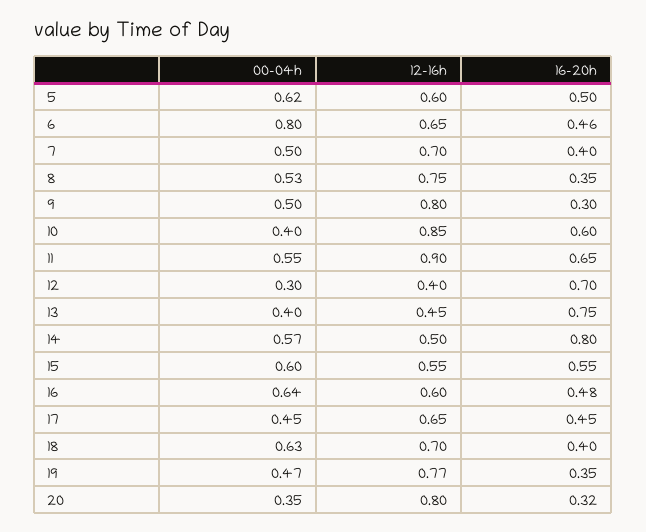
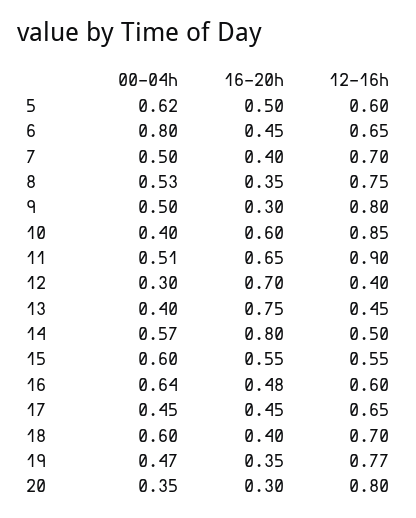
  {
    "00-04h": {
      "5": 0.62,
      "6": 0.8,
      "7": 0.5,
      "8": 0.53,
      "9": 0.5,
      "10": 0.4,
-     "11": 0.55,
+     "11": 0.51,
      "12": 0.3,
      "13": 0.4,
      "14": 0.57,
      "15": 0.6,
      "16": 0.64,
      "17": 0.45,
-     "18": 0.63,
+     "18": 0.6,
      "19": 0.47,
      "20": 0.35
    },
    "12-16h": {
      "5": 0.6,
      "6": 0.65,
      "7": 0.7,
      "8": 0.75,
      "9": 0.8,
      "10": 0.85,
      "11": 0.9,
      "12": 0.4,
      "13": 0.45,
      "14": 0.5,
      "15": 0.55,
      "16": 0.6,
      "17": 0.65,
      "18": 0.7,
      "19": 0.77,
      "20": 0.8
    },
    "16-20h": {
      "5": 0.5,
-     "6": 0.46,
+     "6": 0.45,
      "7": 0.4,
      "8": 0.35,
      "9": 0.3,
      "10": 0.6,
      "11": 0.65,
      "12": 0.7,
      "13": 0.75,
      "14": 0.8,
      "15": 0.55,
      "16": 0.48,
      "17": 0.45,
      "18": 0.4,
      "19": 0.35,
-     "20": 0.32
+     "20": 0.3
    }
  }

